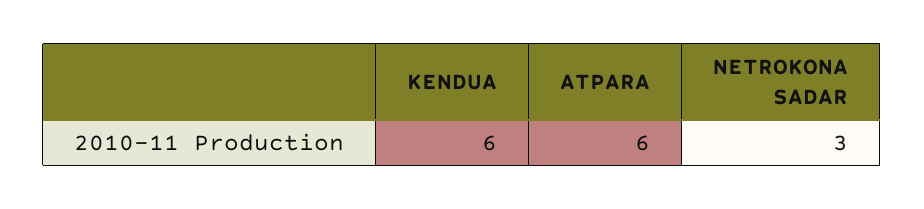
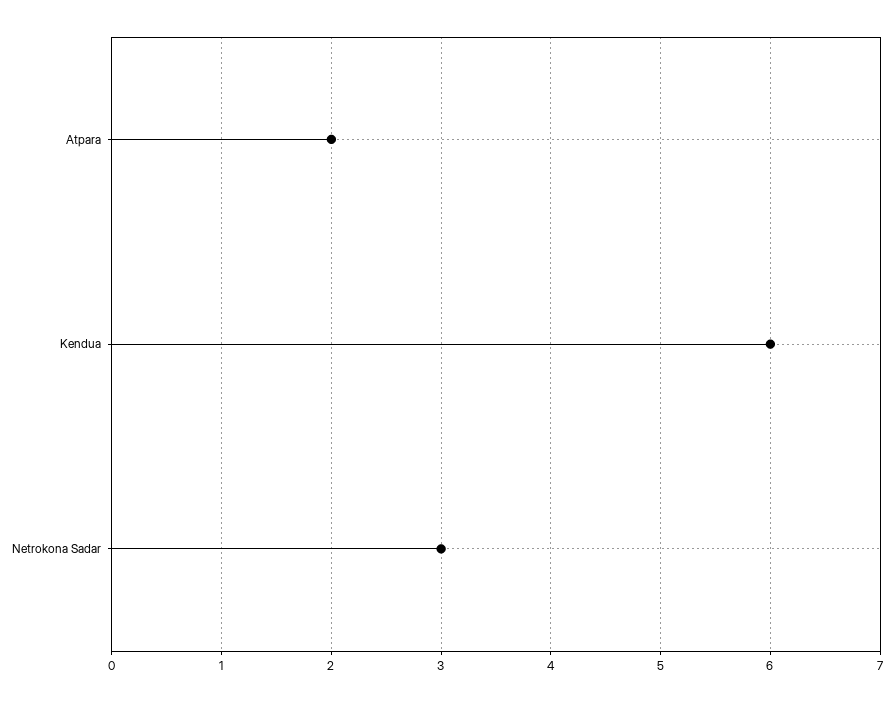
  {
    "KENDUA": 6,
-   "ATPARA": 6,
+   "ATPARA": 2,
    "NETROKONA SADAR": 3
  }

